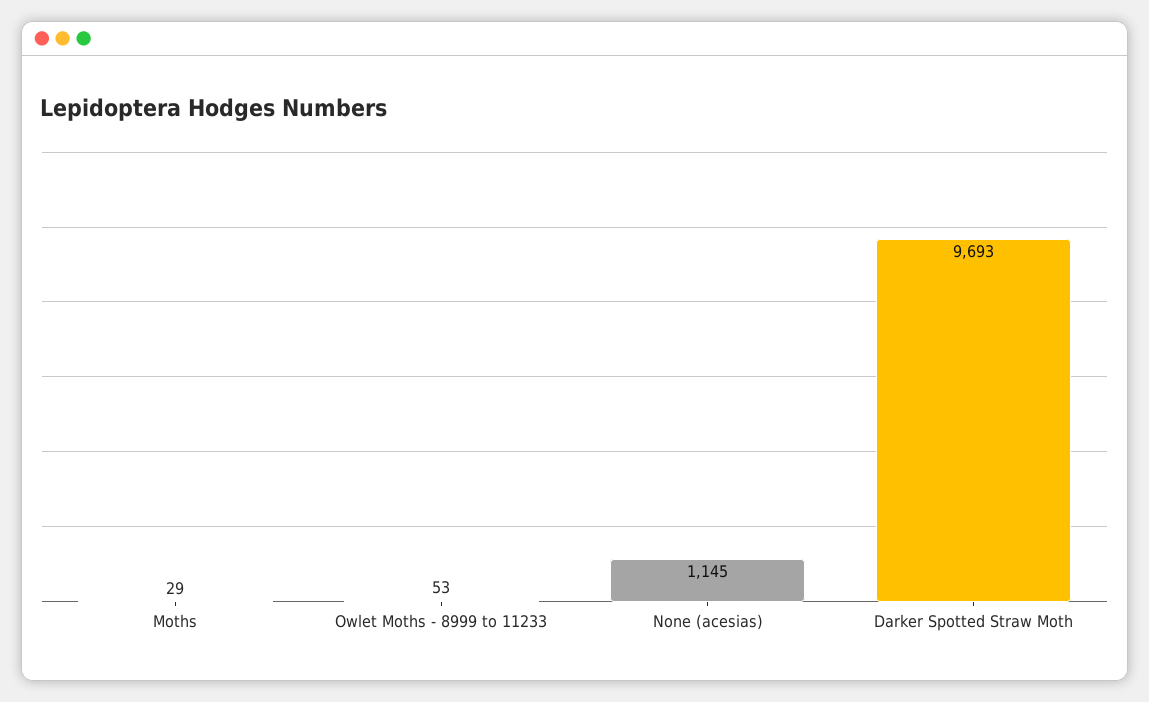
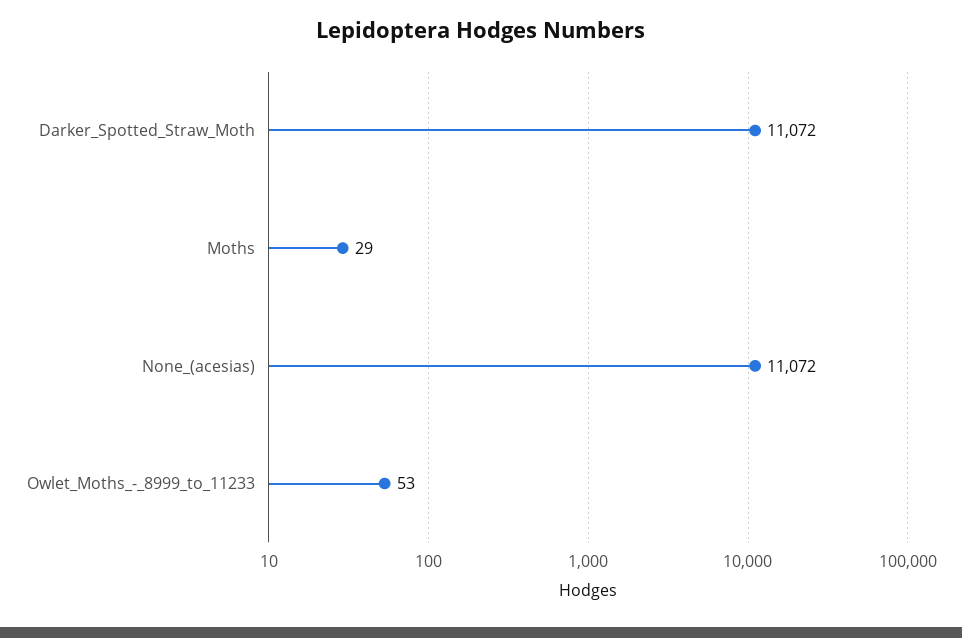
  {
    "Moths": 29,
    "Owlet Moths - 8999 to 11233": 53,
-   "None (acesias)": 1145,
+   "None (acesias)": 11072,
-   "Darker Spotted Straw Moth": 9693
+   "Darker Spotted Straw Moth": 11072
  }

